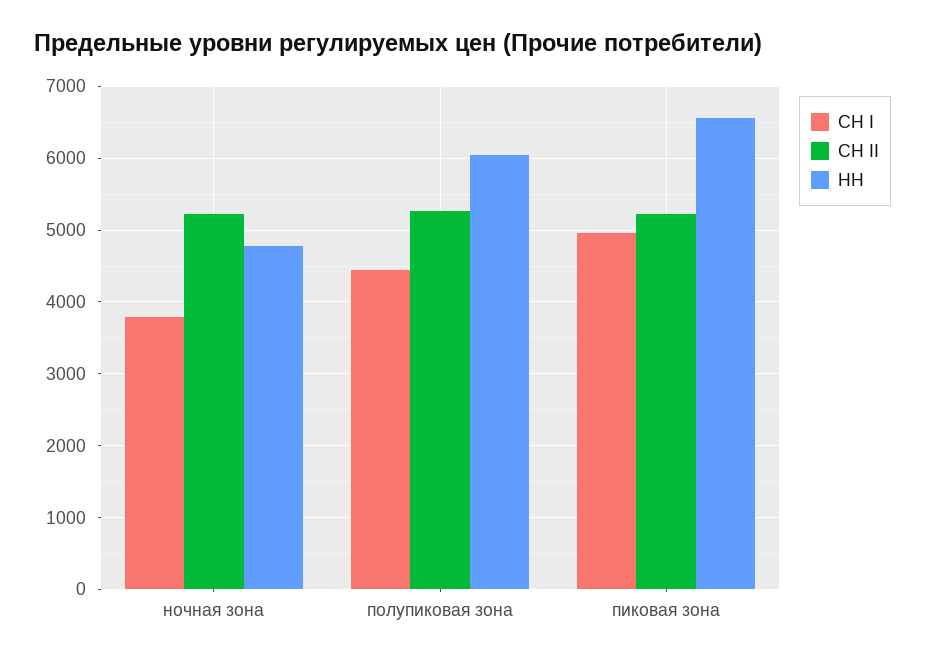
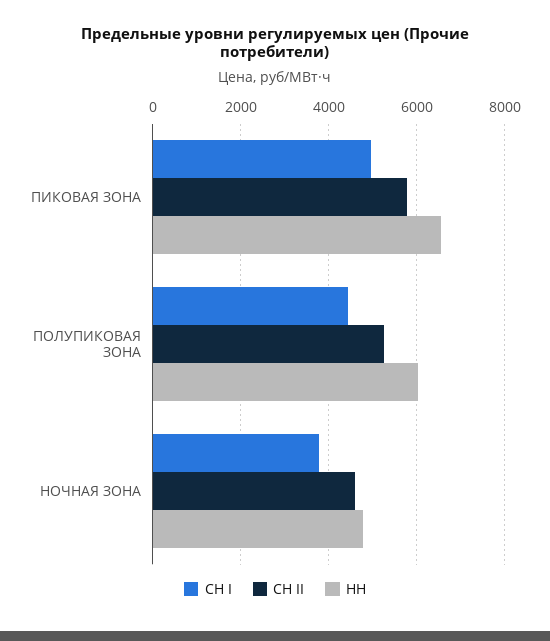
  {
    "СН I": {
      "ночная зона": 3800,
      "полупиковая зона": 4400,
      "пиковая зона": 5000
    },
    "СН II": {
-     "ночная зона": 5200,
+     "ночная зона": 4600,
      "полупиковая зона": 5300,
-     "пиковая зона": 5200
+     "пиковая зона": 5800
    },
    "НН": {
      "ночная зона": 4800,
      "полупиковая зона": 6000,
      "пиковая зона": 6600
    }
  }

